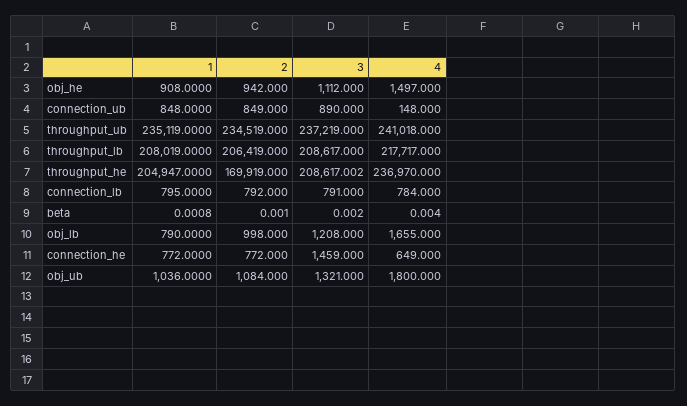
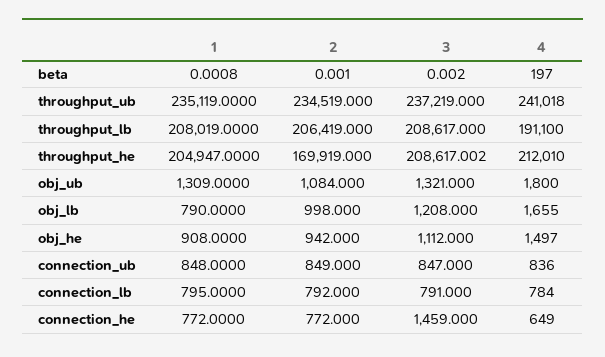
  {
    "1": {
      "obj_he": 908,
      "connection_ub": 848,
      "throughput_ub": 235119,
      "throughput_lb": 208019,
      "throughput_he": 204947,
      "connection_lb": 795,
      "beta": 0.0008,
      "obj_lb": 790,
      "connection_he": 772,
-     "obj_ub": 1036
+     "obj_ub": 1309
    },
    "2": {
      "obj_he": 942,
      "connection_ub": 849,
      "throughput_ub": 234519,
      "throughput_lb": 206419,
      "throughput_he": 169919,
      "connection_lb": 792,
      "beta": 0.001,
      "obj_lb": 998,
      "connection_he": 772,
      "obj_ub": 1084
    },
    "3": {
      "obj_he": 1112,
-     "connection_ub": 890,
+     "connection_ub": 847,
      "throughput_ub": 237219,
      "throughput_lb": 208617,
      "throughput_he": 208617.002,
      "connection_lb": 791,
      "beta": 0.002,
      "obj_lb": 1208,
      "connection_he": 1459,
      "obj_ub": 1321
    },
    "4": {
      "obj_he": 1497,
-     "connection_ub": 148,
+     "connection_ub": 836,
      "throughput_ub": 241018,
-     "throughput_lb": 217717,
+     "throughput_lb": 191100,
-     "throughput_he": 236970,
+     "throughput_he": 212010,
      "connection_lb": 784,
-     "beta": 0.004,
+     "beta": 197,
      "obj_lb": 1655,
      "connection_he": 649,
      "obj_ub": 1800
    }
  }

